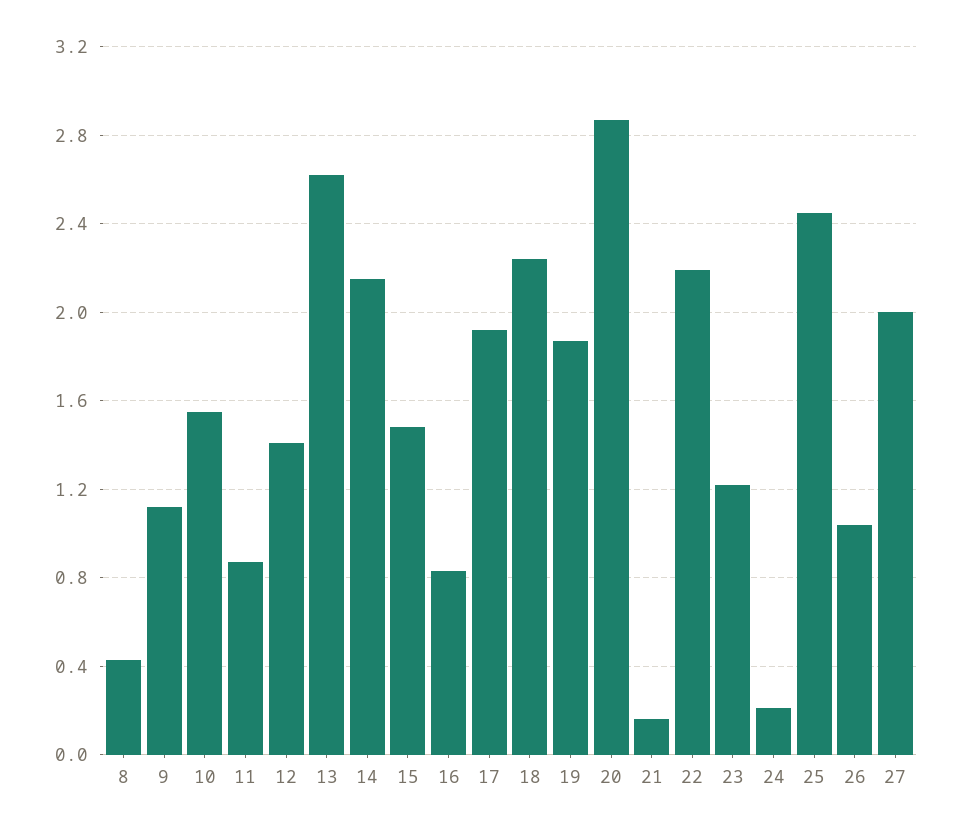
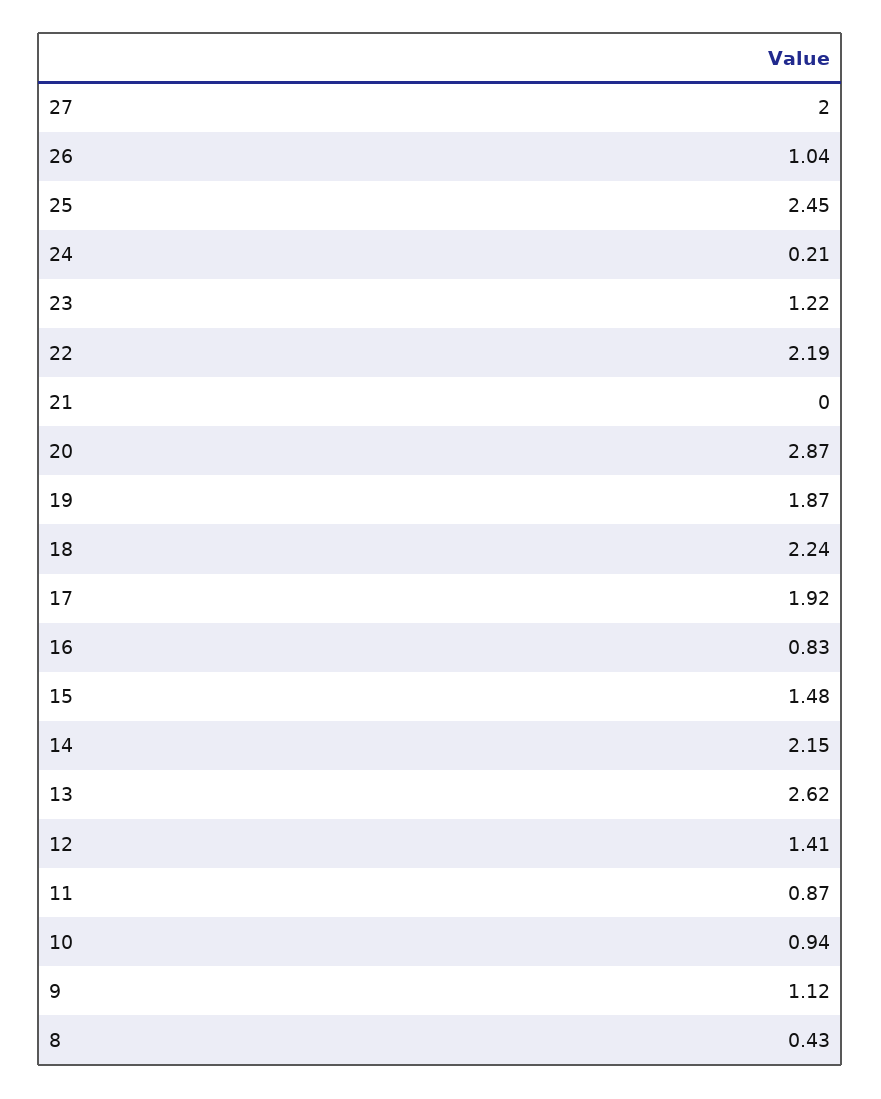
  {
    "8": 0.43,
    "9": 1.12,
-   "10": 1.55,
+   "10": 0.94,
    "11": 0.87,
    "12": 1.41,
    "13": 2.62,
    "14": 2.15,
    "15": 1.48,
    "16": 0.83,
    "17": 1.92,
    "18": 2.24,
    "19": 1.87,
    "20": 2.87,
-   "21": 0.15,
+   "21": 0,
    "22": 2.19,
    "23": 1.22,
    "24": 0.21,
    "25": 2.45,
    "26": 1.04,
    "27": 2
  }

